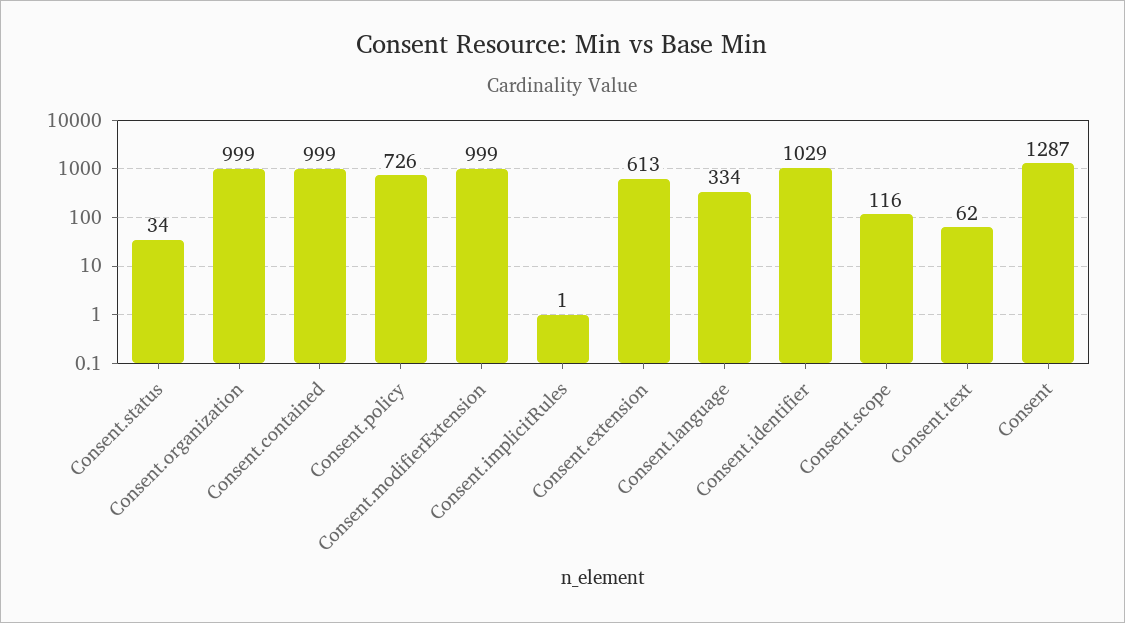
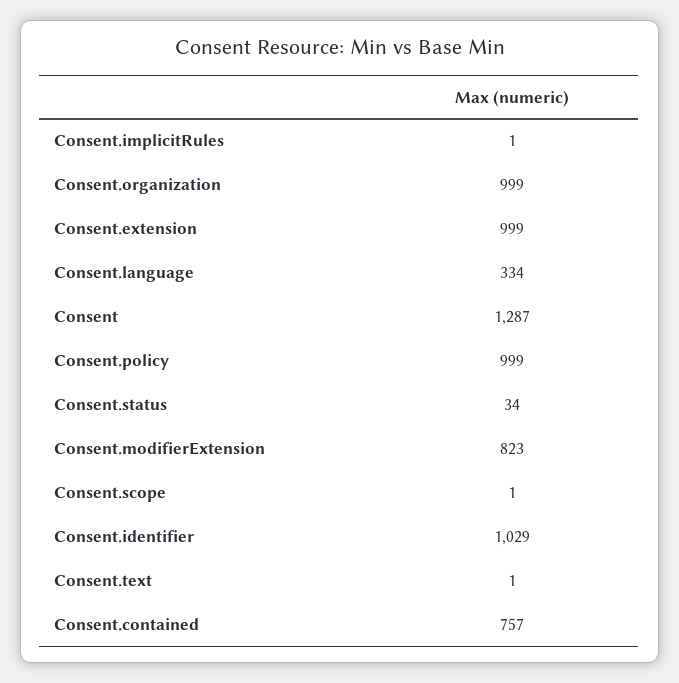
  {
    "Consent.status": 34,
    "Consent.organization": 999,
-   "Consent.contained": 999,
+   "Consent.contained": 757,
-   "Consent.policy": 726,
+   "Consent.policy": 999,
-   "Consent.modifierExtension": 999,
+   "Consent.modifierExtension": 823,
    "Consent.implicitRules": 1,
-   "Consent.extension": 613,
+   "Consent.extension": 999,
    "Consent.language": 334,
    "Consent.identifier": 1029,
-   "Consent.scope": 116,
+   "Consent.scope": 1,
-   "Consent.text": 62,
+   "Consent.text": 1,
    "Consent": 1287
  }

